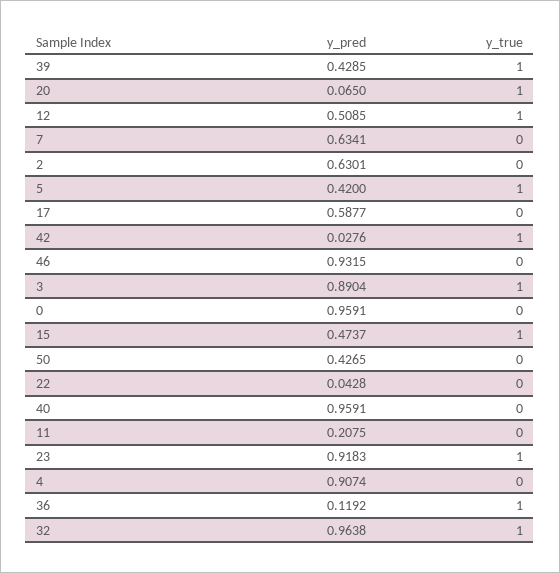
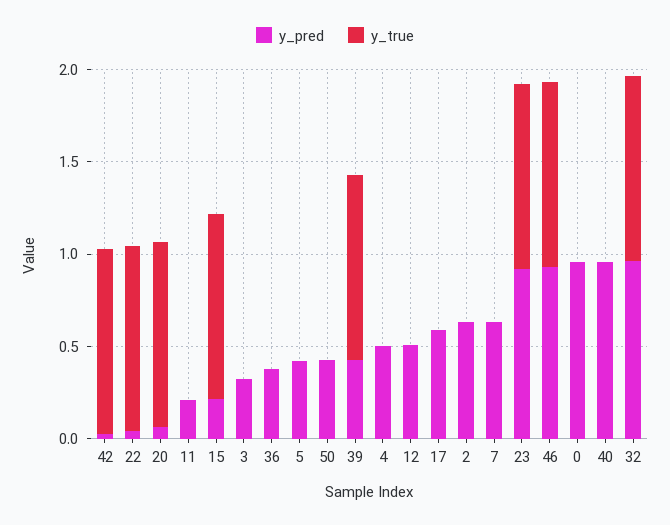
  {
    "y_pred": {
      "39": 0.4285,
      "20": 0.065,
      "12": 0.5085,
      "7": 0.6341,
      "2": 0.6301,
      "5": 0.42,
      "17": 0.5877,
      "42": 0.0276,
      "46": 0.9315,
-     "3": 0.8904,
+     "3": 0.3,
      "0": 0.9591,
-     "15": 0.4737,
+     "15": 0.2,
      "50": 0.4265,
      "22": 0.0428,
      "40": 0.9591,
      "11": 0.2075,
      "23": 0.9183,
-     "4": 0.9074,
+     "4": 0.5,
-     "36": 0.1192,
+     "36": 0.4,
      "32": 0.9638
    },
    "y_true": {
      "39": 1,
      "20": 1,
-     "12": 1,
+     "12": 0,
      "7": 0,
      "2": 0,
-     "5": 1,
+     "5": 0,
      "17": 0,
      "42": 1,
-     "46": 0,
+     "46": 1,
-     "3": 1,
+     "3": 0,
      "0": 0,
      "15": 1,
      "50": 0,
-     "22": 0,
+     "22": 1,
      "40": 0,
      "11": 0,
      "23": 1,
      "4": 0,
-     "36": 1,
+     "36": 0,
      "32": 1
    }
  }

